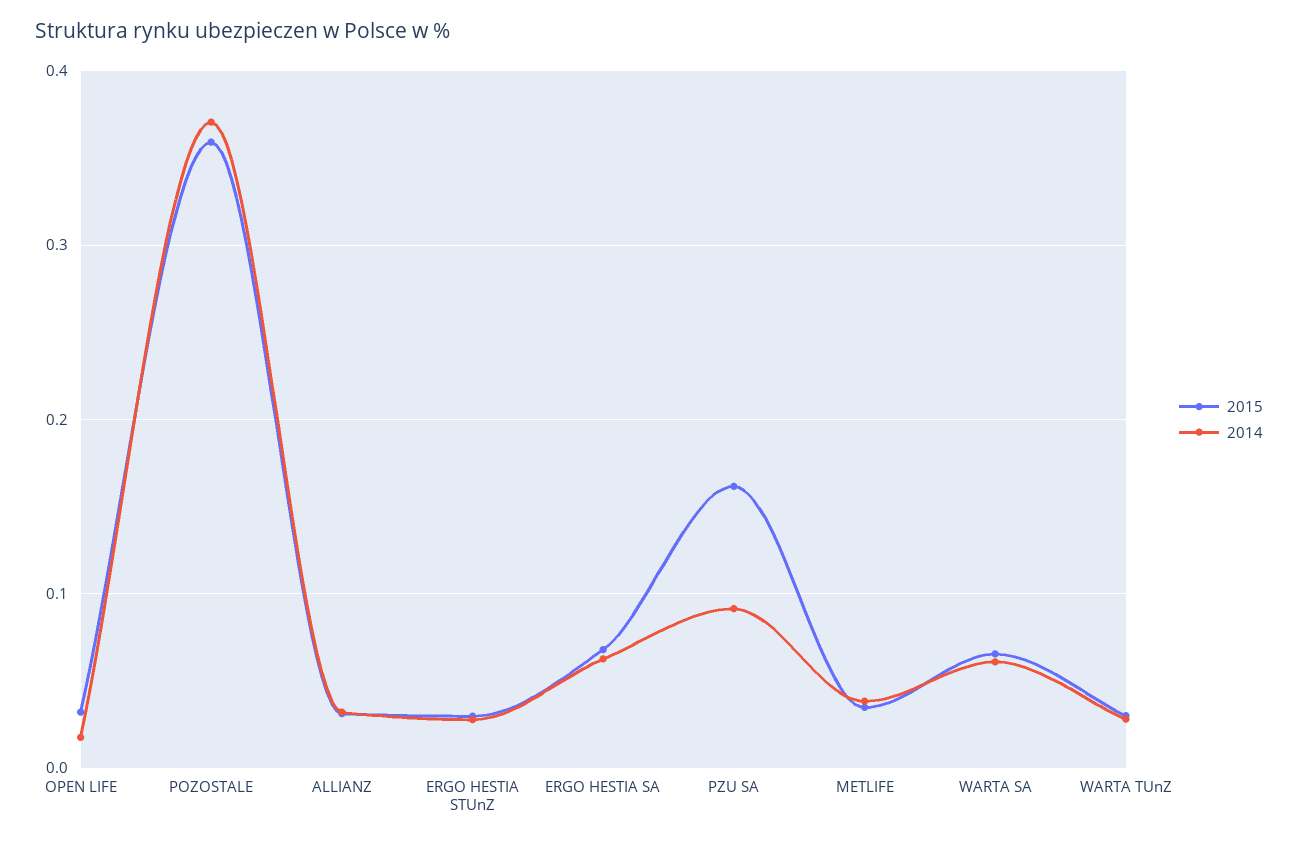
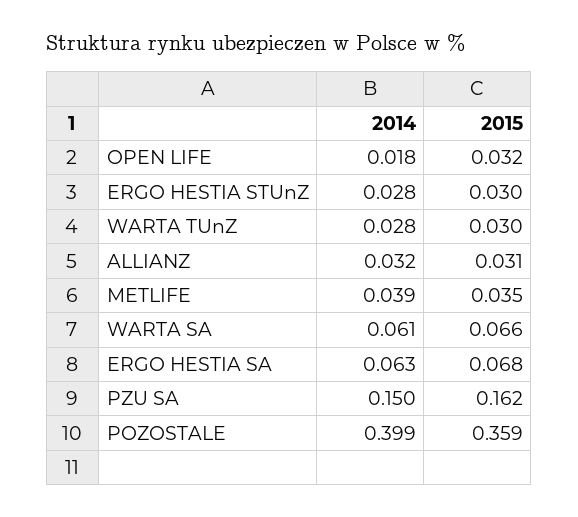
  {
    "2015": {
      "OPEN LIFE": 0.032,
      "POZOSTALE": 0.359,
      "ALLIANZ": 0.031,
      "ERGO HESTIA STUnZ": 0.03,
      "ERGO HESTIA SA": 0.068,
      "PZU SA": 0.162,
      "METLIFE": 0.035,
      "WARTA SA": 0.066,
      "WARTA TUnZ": 0.03
    },
    "2014": {
      "OPEN LIFE": 0.018,
-     "POZOSTALE": 0.37,
+     "POZOSTALE": 0.399,
      "ALLIANZ": 0.032,
      "ERGO HESTIA STUnZ": 0.028,
      "ERGO HESTIA SA": 0.063,
-     "PZU SA": 0.09,
+     "PZU SA": 0.15,
      "METLIFE": 0.039,
      "WARTA SA": 0.061,
      "WARTA TUnZ": 0.028
    }
  }

